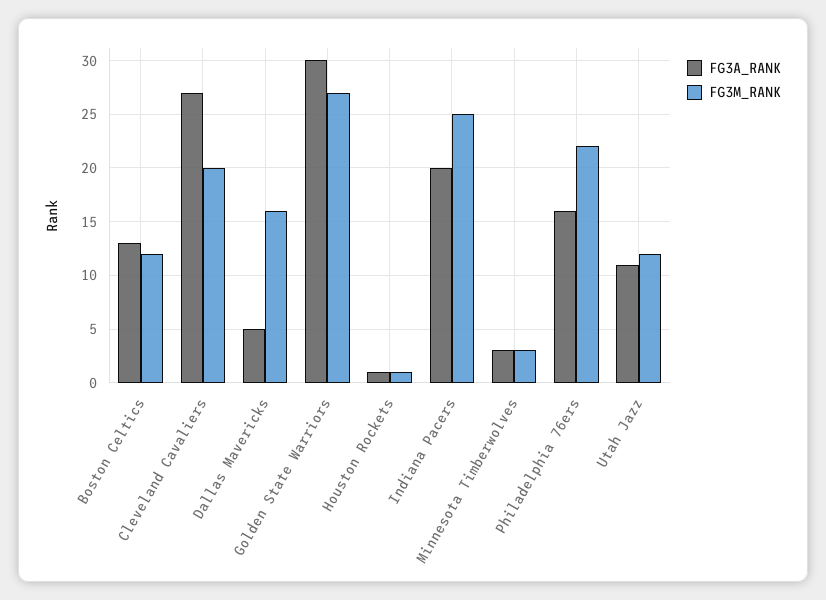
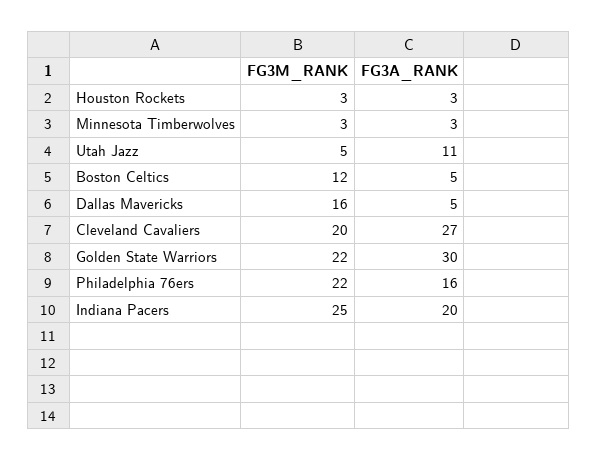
  {
    "FG3A_RANK": {
-     "Boston Celtics": 13,
+     "Boston Celtics": 5,
      "Cleveland Cavaliers": 27,
      "Dallas Mavericks": 5,
      "Golden State Warriors": 30,
-     "Houston Rockets": 1,
+     "Houston Rockets": 3,
      "Indiana Pacers": 20,
      "Minnesota Timberwolves": 3,
      "Philadelphia 76ers": 16,
      "Utah Jazz": 11
    },
    "FG3M_RANK": {
      "Boston Celtics": 12,
      "Cleveland Cavaliers": 20,
      "Dallas Mavericks": 16,
-     "Golden State Warriors": 27,
+     "Golden State Warriors": 22,
-     "Houston Rockets": 1,
+     "Houston Rockets": 3,
      "Indiana Pacers": 25,
      "Minnesota Timberwolves": 3,
      "Philadelphia 76ers": 22,
-     "Utah Jazz": 12
+     "Utah Jazz": 5
    }
  }

